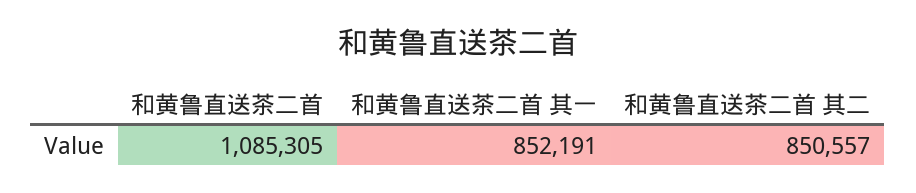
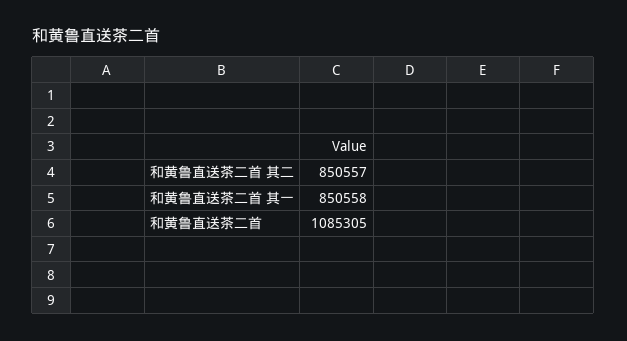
  {
    "和黄鲁直送茶二首": 1085305,
-   "和黄鲁直送茶二首 其一": 852191,
+   "和黄鲁直送茶二首 其一": 850558,
    "和黄鲁直送茶二首 其二": 850557
  }

